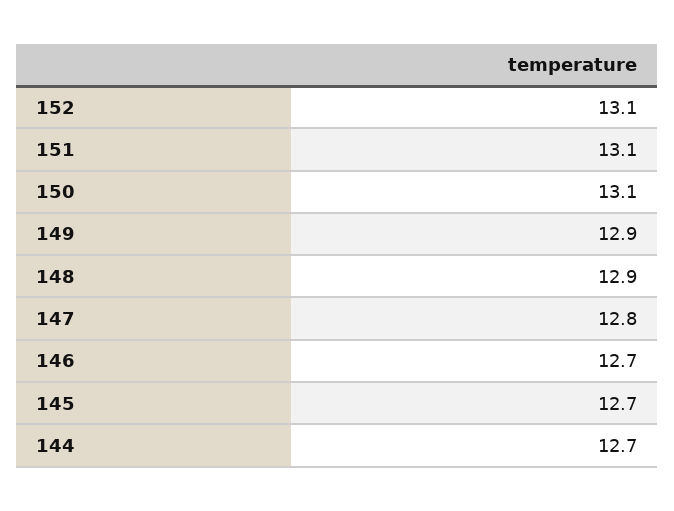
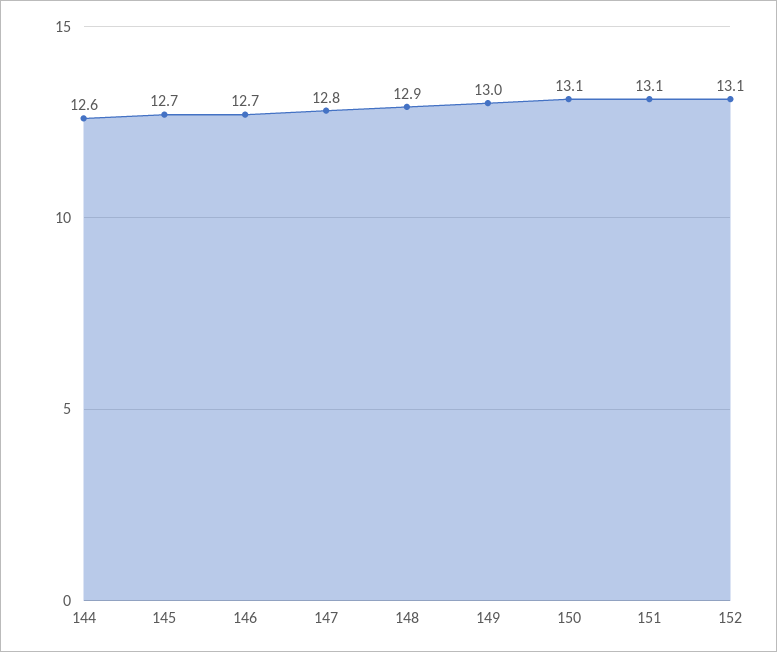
  {
    "152": 13.1,
    "151": 13.1,
    "150": 13.1,
-   "149": 12.9,
+   "149": 13,
    "148": 12.9,
    "147": 12.8,
    "146": 12.7,
    "145": 12.7,
-   "144": 12.7
+   "144": 12.6
  }

